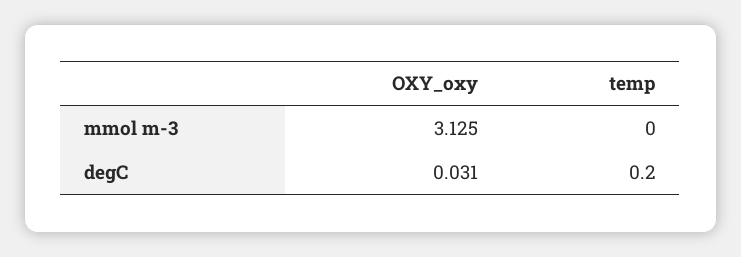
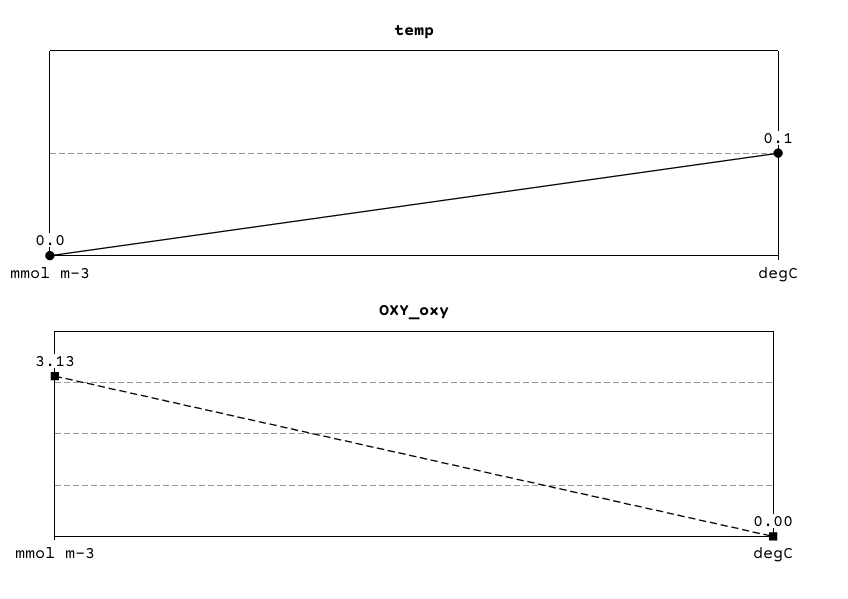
  {
    "OXY_oxy": {
      "mmol m-3": 3.125,
-     "degC": 0.031
+     "degC": 0
    },
    "temp": {
      "mmol m-3": 0,
-     "degC": 0.2
+     "degC": 0.1
    }
  }

